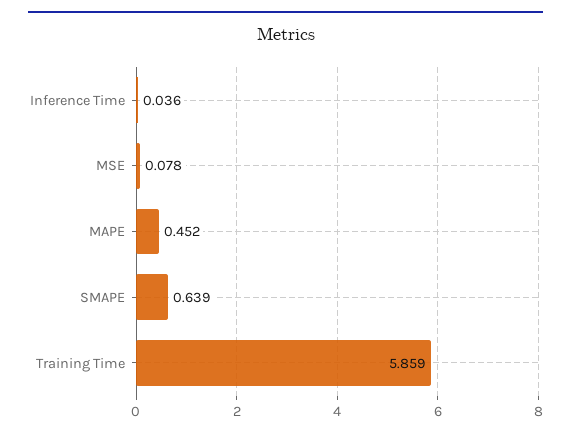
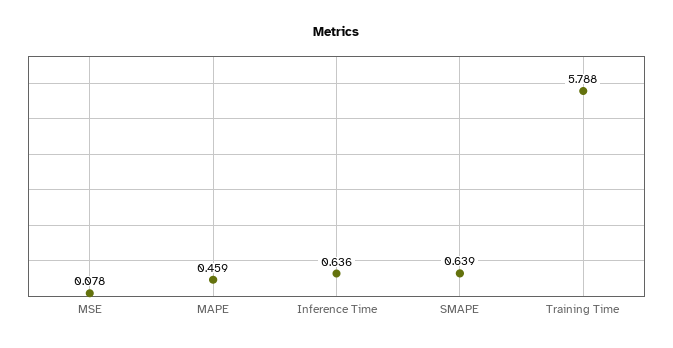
  {
-   "Inference Time": 0.036,
+   "Inference Time": 0.636,
    "MSE": 0.078,
-   "MAPE": 0.452,
+   "MAPE": 0.459,
    "SMAPE": 0.639,
-   "Training Time": 5.859
+   "Training Time": 5.788
  }

